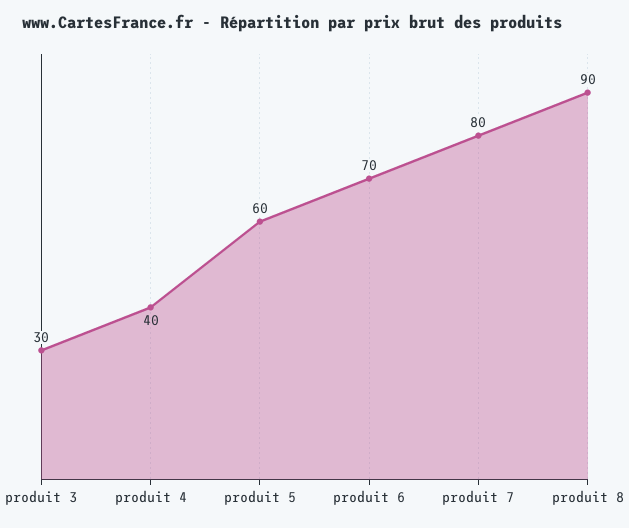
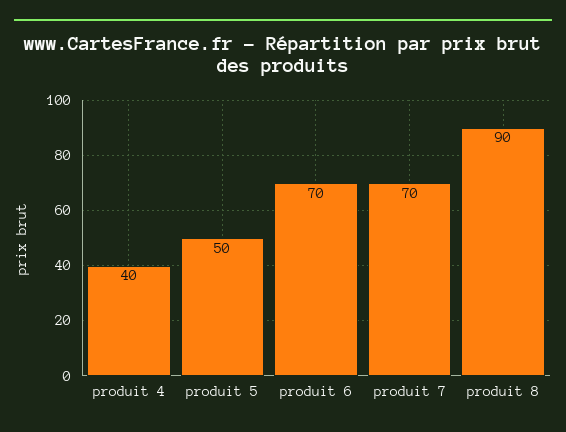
  {
-   "produit 3": 30,
    "produit 4": 40,
-   "produit 5": 60,
+   "produit 5": 50,
    "produit 6": 70,
-   "produit 7": 80,
+   "produit 7": 70,
    "produit 8": 90
  }

